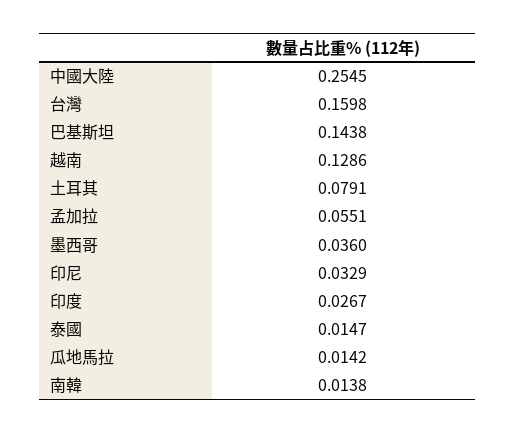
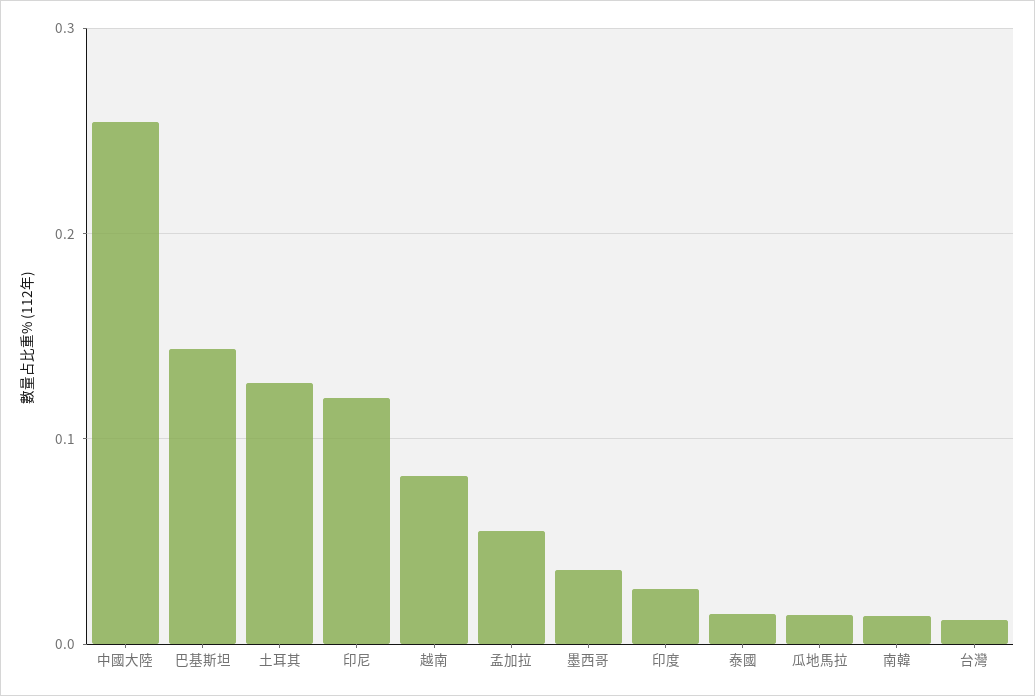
  {
    "中國大陸": 0.2545,
-   "台灣": 0.1598,
+   "台灣": 0.01,
    "巴基斯坦": 0.1438,
-   "越南": 0.1286,
+   "越南": 0.08,
-   "土耳其": 0.0791,
+   "土耳其": 0.13,
    "孟加拉": 0.0551,
    "墨西哥": 0.036,
-   "印尼": 0.0329,
+   "印尼": 0.12,
    "印度": 0.0267,
    "泰國": 0.0147,
    "瓜地馬拉": 0.0142,
    "南韓": 0.0138
  }

